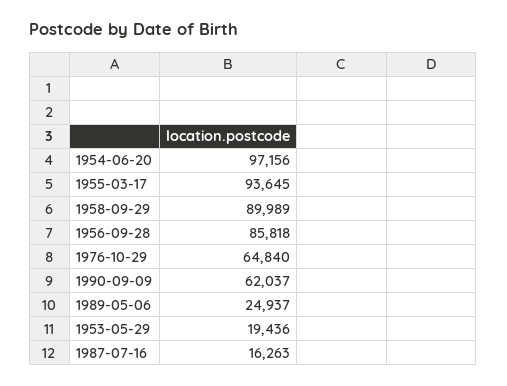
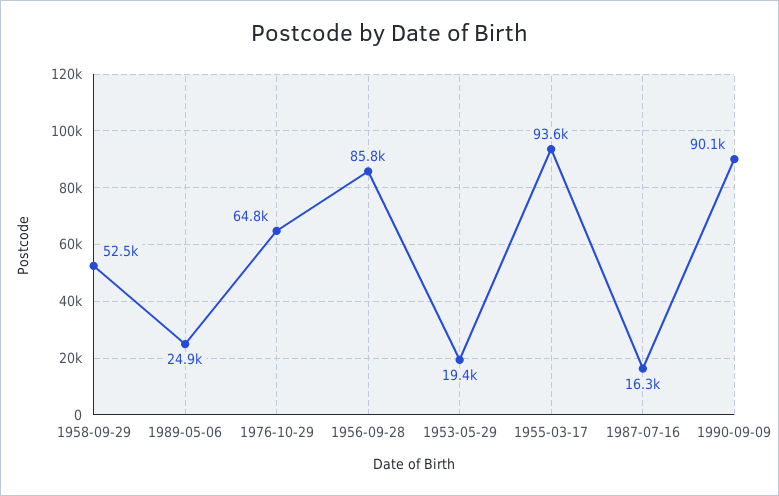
  {
-   "1954-06-20": 97156,
    "1955-03-17": 93645,
-   "1958-09-29": 89989,
+   "1958-09-29": 52500,
    "1956-09-28": 85818,
    "1976-10-29": 64840,
-   "1990-09-09": 62037,
+   "1990-09-09": 90100,
    "1989-05-06": 24937,
    "1953-05-29": 19436,
    "1987-07-16": 16263
  }

